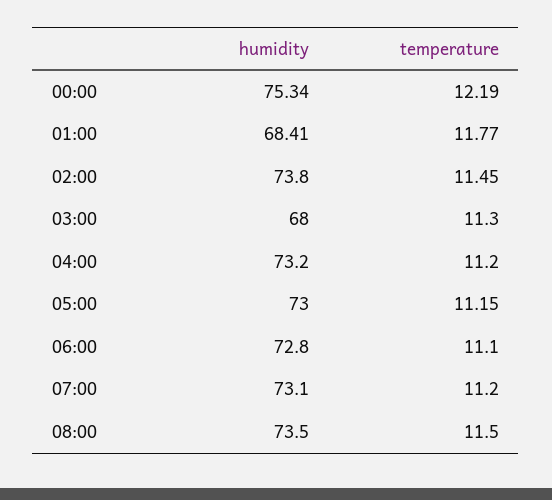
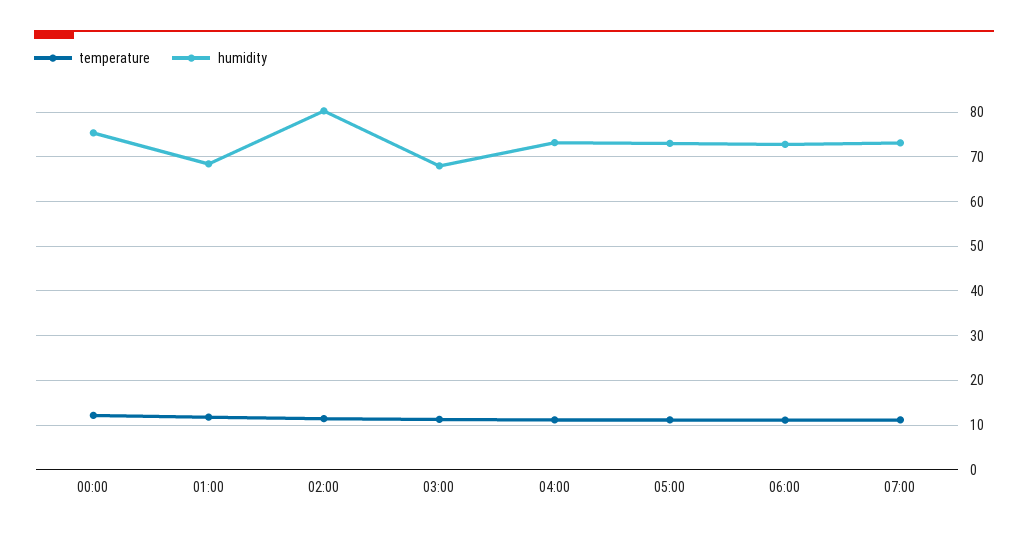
  {
    "humidity": {
      "00:00": 75.34,
      "01:00": 68.41,
-     "02:00": 73.8,
+     "02:00": 80,
      "03:00": 68,
      "04:00": 73.2,
      "05:00": 73,
      "06:00": 72.8,
-     "07:00": 73.1,
+     "07:00": 73.1
-     "08:00": 73.5
    },
    "temperature": {
      "00:00": 12.19,
      "01:00": 11.77,
      "02:00": 11.45,
      "03:00": 11.3,
      "04:00": 11.2,
      "05:00": 11.15,
      "06:00": 11.1,
-     "07:00": 11.2,
+     "07:00": 11.2
-     "08:00": 11.5
    }
  }

